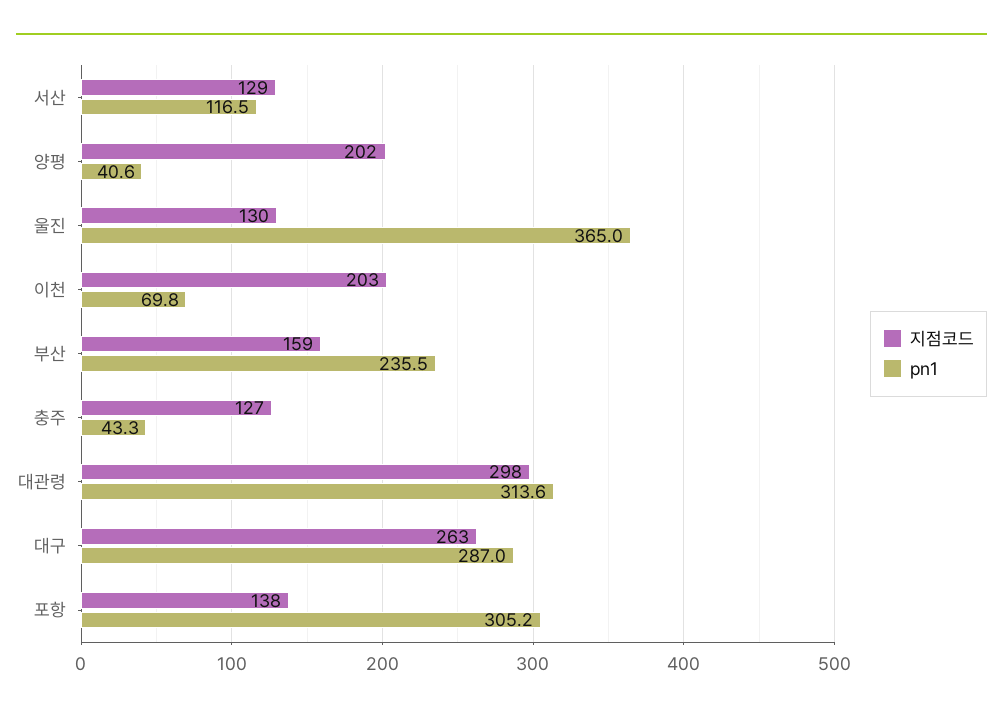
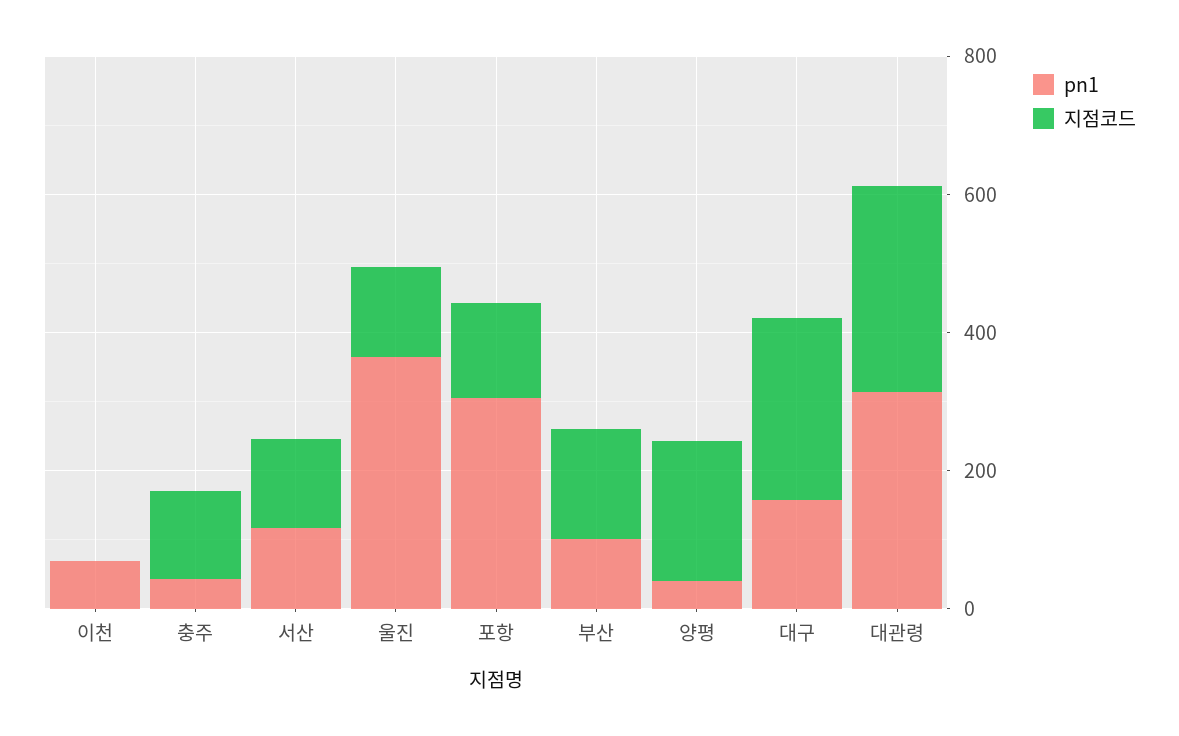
  {
    "지점코드": {
      "서산": 129,
      "양평": 202,
      "울진": 130,
-     "이천": 203,
+     "이천": 0,
      "부산": 159,
      "충주": 127,
      "대관령": 298,
      "대구": 263,
      "포항": 138
    },
    "pn1": {
      "서산": 116.5,
      "양평": 40.6,
      "울진": 365,
      "이천": 69.8,
-     "부산": 235.5,
+     "부산": 100,
      "충주": 43.3,
      "대관령": 313.6,
-     "대구": 287,
+     "대구": 150,
      "포항": 305.2
    }
  }

